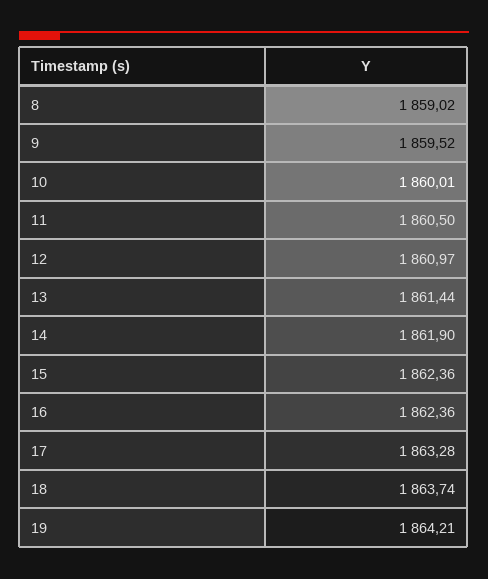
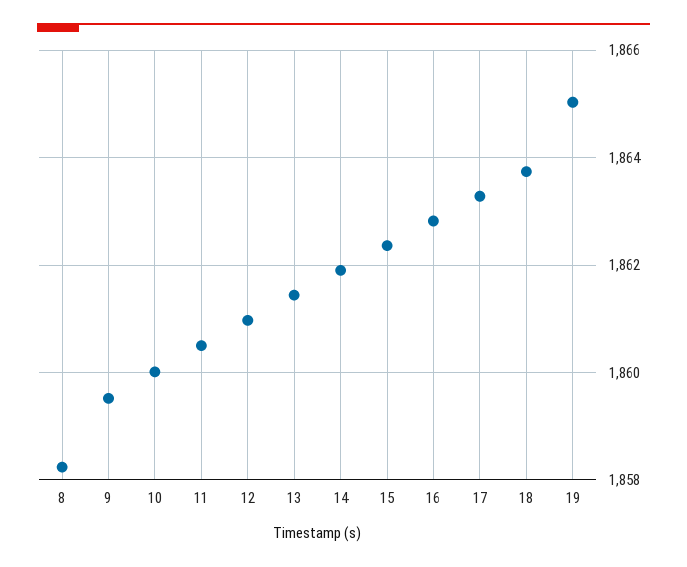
  {
-   "8": 1859.02,
+   "8": 1858.2,
    "9": 1859.52,
    "10": 1860.01,
    "11": 1860.5,
    "12": 1860.97,
    "13": 1861.44,
    "14": 1861.9,
    "15": 1862.36,
-   "16": 1862.36,
+   "16": 1862.8,
    "17": 1863.28,
    "18": 1863.74,
-   "19": 1864.21
+   "19": 1865
  }

